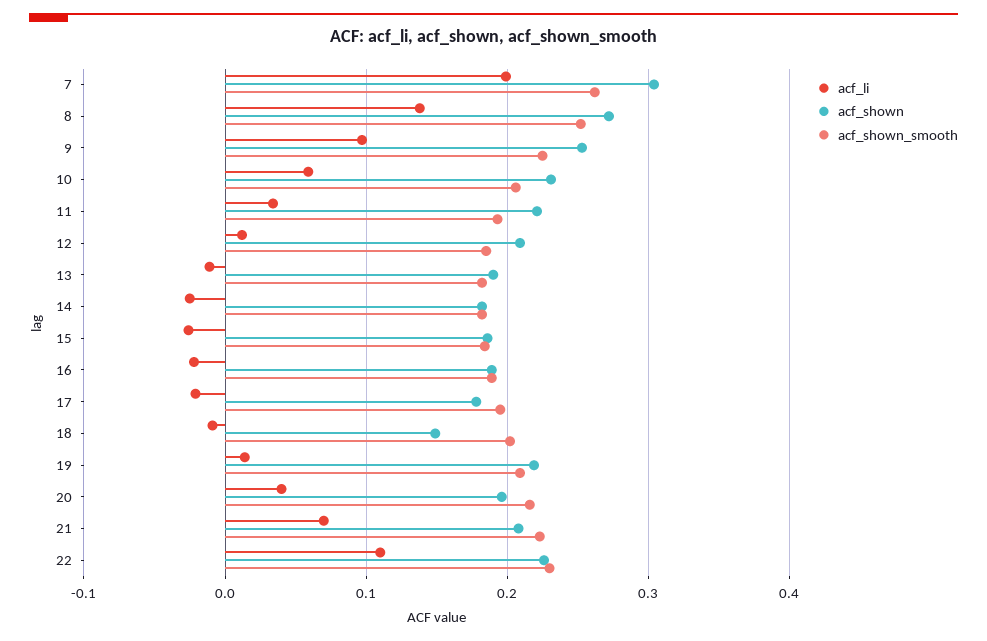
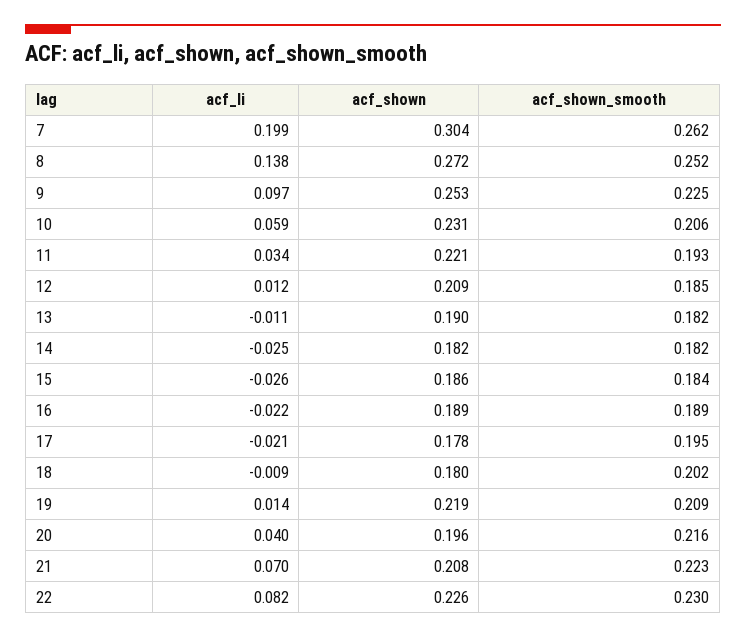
  {
    "acf_li": {
      "7": 0.199,
      "8": 0.138,
      "9": 0.097,
      "10": 0.059,
      "11": 0.034,
      "12": 0.012,
      "13": -0.011,
      "14": -0.025,
      "15": -0.026,
      "16": -0.022,
      "17": -0.021,
      "18": -0.009,
      "19": 0.014,
      "20": 0.04,
      "21": 0.07,
-     "22": 0.11
+     "22": 0.082
    },
    "acf_shown": {
      "7": 0.304,
      "8": 0.272,
      "9": 0.253,
      "10": 0.231,
      "11": 0.221,
      "12": 0.209,
      "13": 0.19,
      "14": 0.182,
      "15": 0.186,
      "16": 0.189,
      "17": 0.178,
-     "18": 0.15,
+     "18": 0.18,
      "19": 0.219,
      "20": 0.196,
      "21": 0.208,
      "22": 0.226
    },
    "acf_shown_smooth": {
      "7": 0.262,
      "8": 0.252,
      "9": 0.225,
      "10": 0.206,
      "11": 0.193,
      "12": 0.185,
      "13": 0.182,
      "14": 0.182,
      "15": 0.184,
      "16": 0.189,
      "17": 0.195,
      "18": 0.202,
      "19": 0.209,
      "20": 0.216,
      "21": 0.223,
      "22": 0.23
    }
  }

